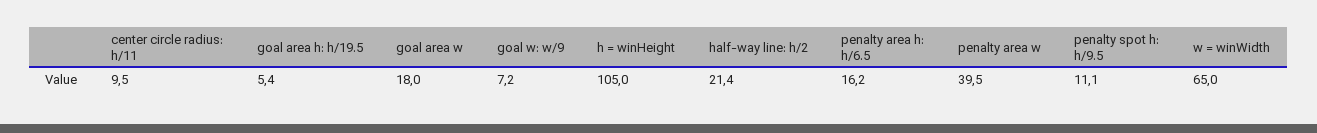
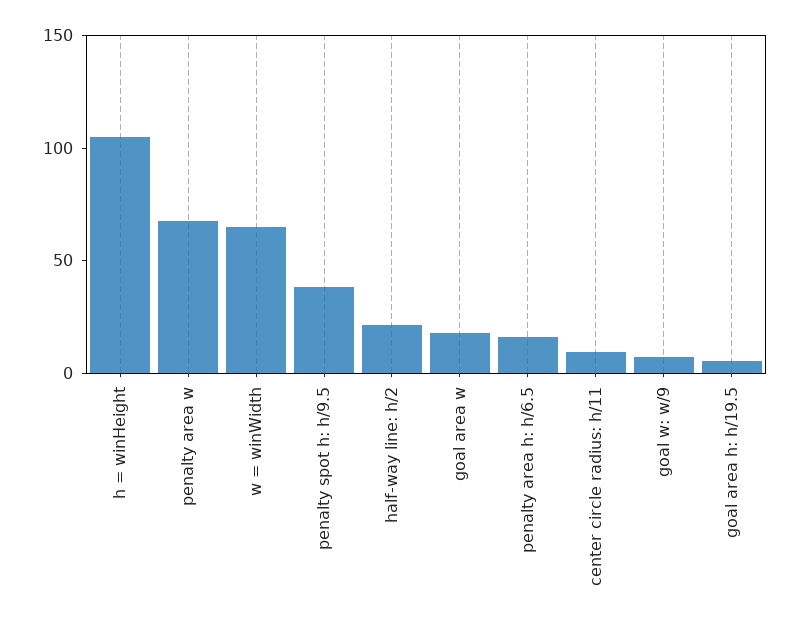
  {
    "center circle radius: h/11": 9.5,
    "goal area h: h/19.5": 5.4,
    "goal area w": 18,
    "goal w: w/9": 7.2,
    "h = winHeight": 105,
    "half-way line: h/2": 21.4,
    "penalty area h: h/6.5": 16.2,
-   "penalty area w": 39.5,
+   "penalty area w": 70,
-   "penalty spot h: h/9.5": 11.1,
+   "penalty spot h: h/9.5": 40,
    "w = winWidth": 65
  }

